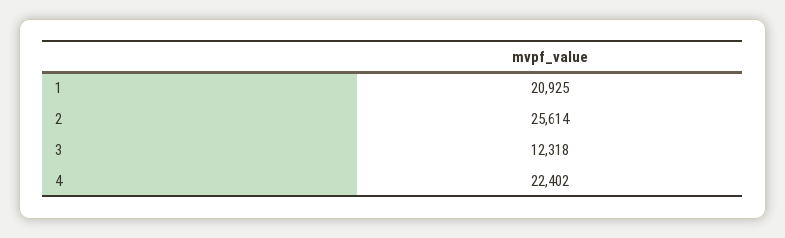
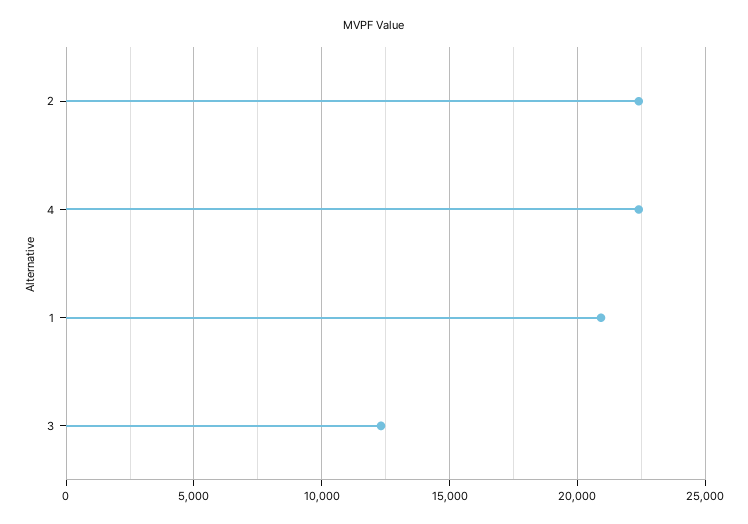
  {
    "1": 20925,
-   "2": 25614,
+   "2": 22500,
    "3": 12318,
    "4": 22402
  }

